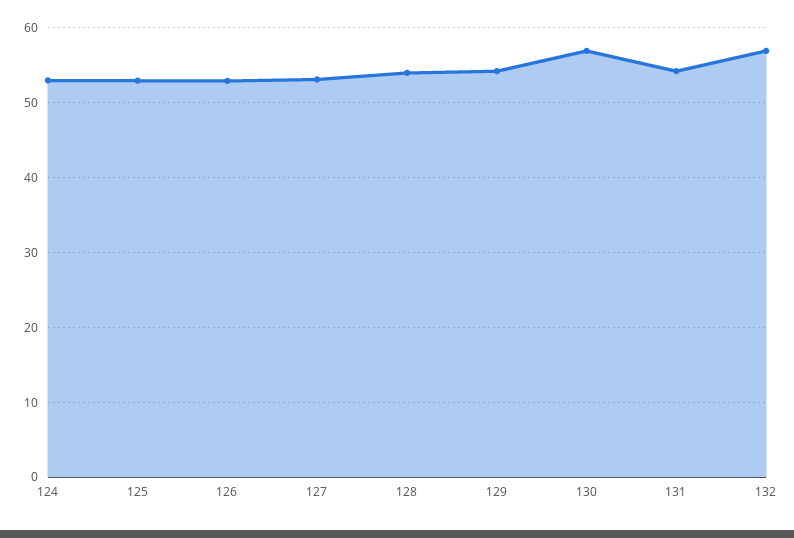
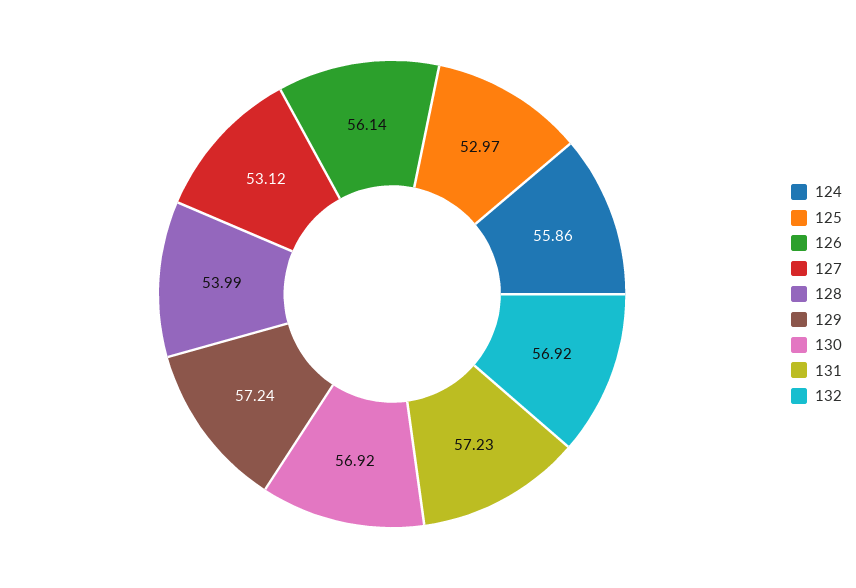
  {
-   "124": 53,
+   "124": 55.86,
    "125": 52.97,
-   "126": 53,
+   "126": 56.14,
    "127": 53.12,
    "128": 53.99,
-   "129": 54,
+   "129": 57.24,
    "130": 56.92,
-   "131": 54,
+   "131": 57.23,
    "132": 56.92
  }

